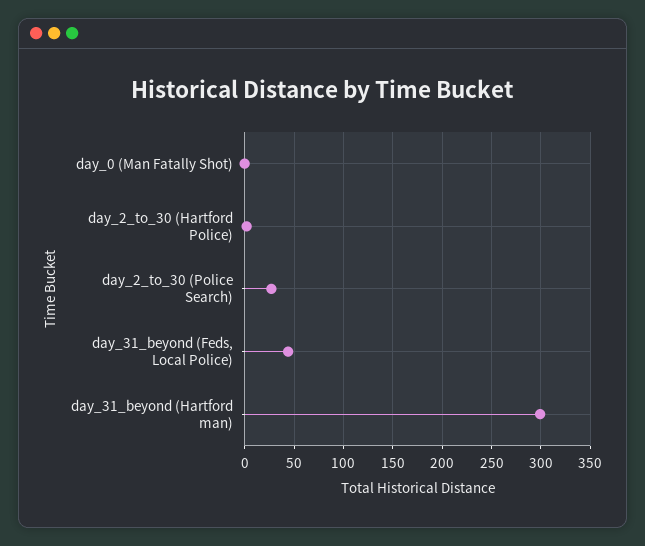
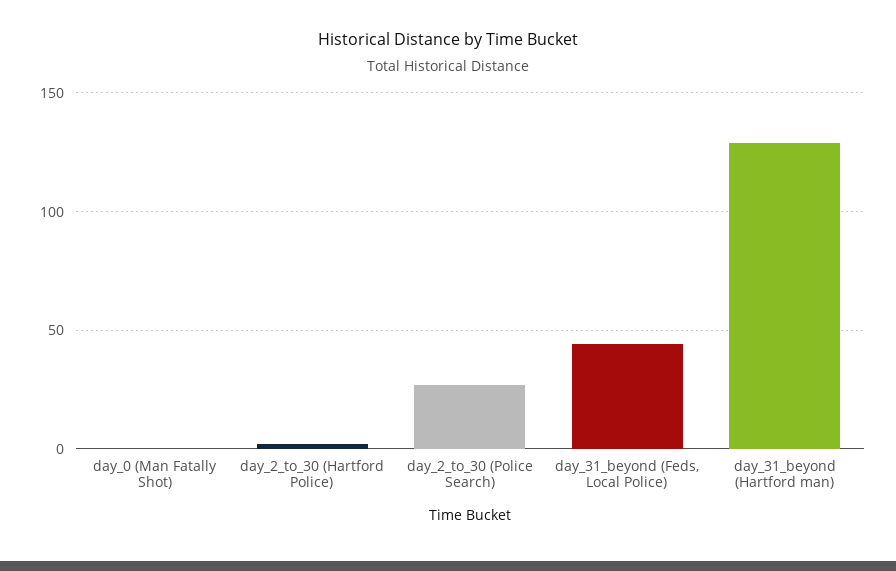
  {
    "day_0 (Man Fatally Shot)": 0,
    "day_2_to_30 (Hartford Police)": 0,
    "day_2_to_30 (Police Search)": 25,
    "day_31_beyond (Feds, Local Police)": 45,
-   "day_31_beyond (Hartford man)": 300
+   "day_31_beyond (Hartford man)": 130
  }

